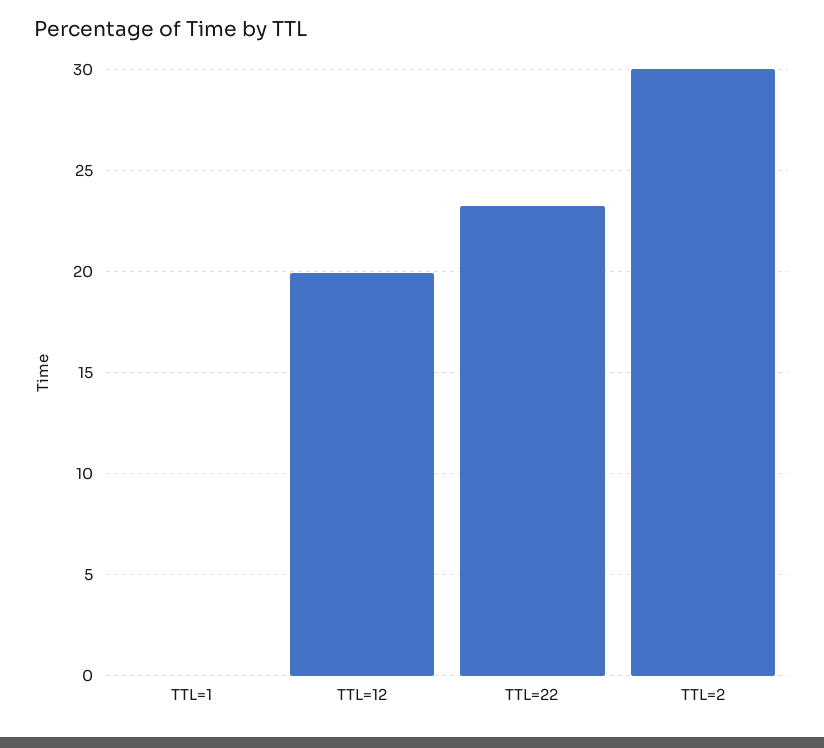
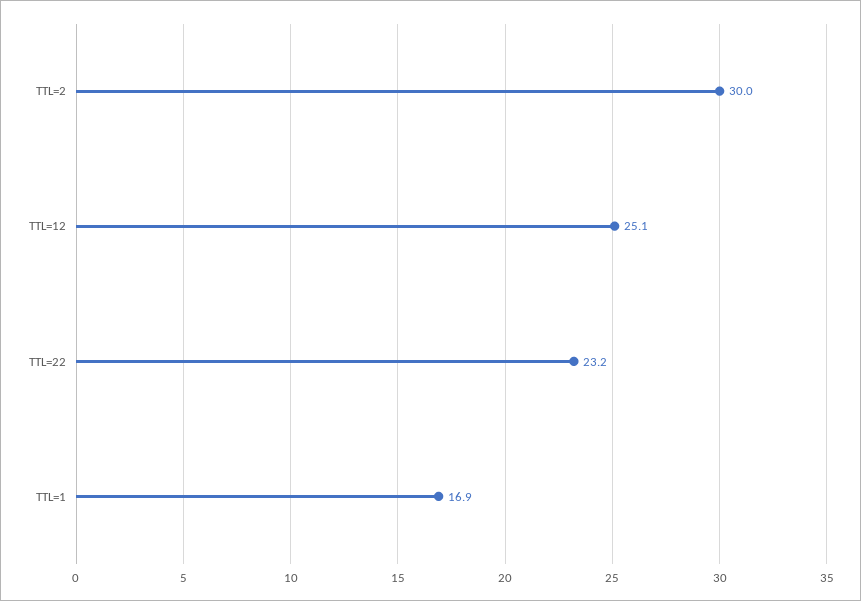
  {
-   "TTL=1": 0,
+   "TTL=1": 16.9,
-   "TTL=12": 20,
+   "TTL=12": 25.1,
    "TTL=22": 23.2,
    "TTL=2": 30
  }

